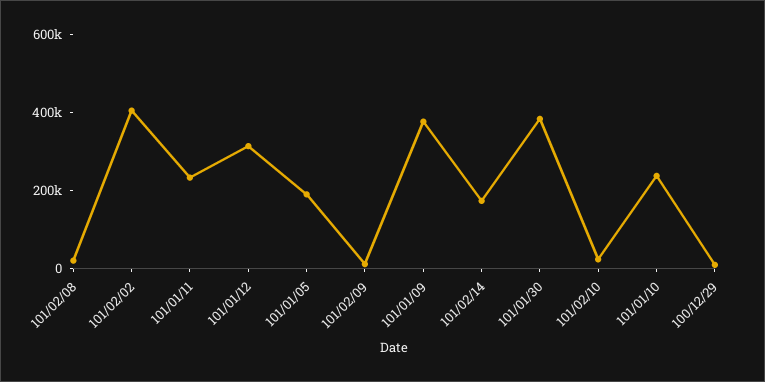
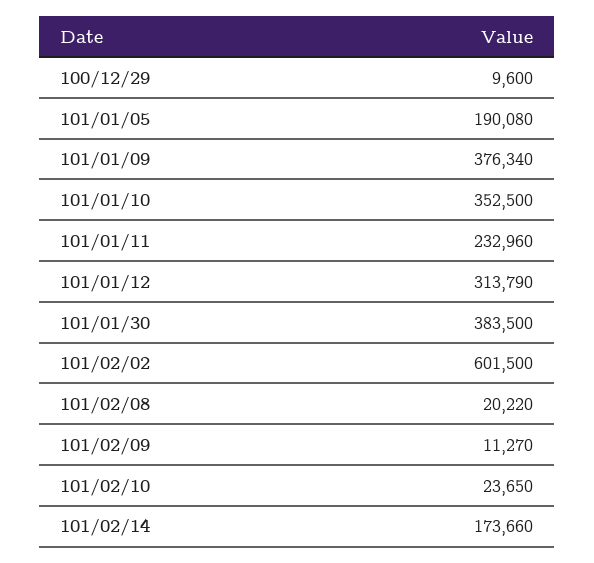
  {
    "101/02/08": 20220,
-   "101/02/02": 400000,
+   "101/02/02": 601500,
    "101/01/11": 232960,
    "101/01/12": 313790,
    "101/01/05": 190080,
    "101/02/09": 11270,
    "101/01/09": 376340,
    "101/02/14": 173660,
    "101/01/30": 383500,
    "101/02/10": 23650,
-   "101/01/10": 250000,
+   "101/01/10": 352500,
    "100/12/29": 9600
  }

